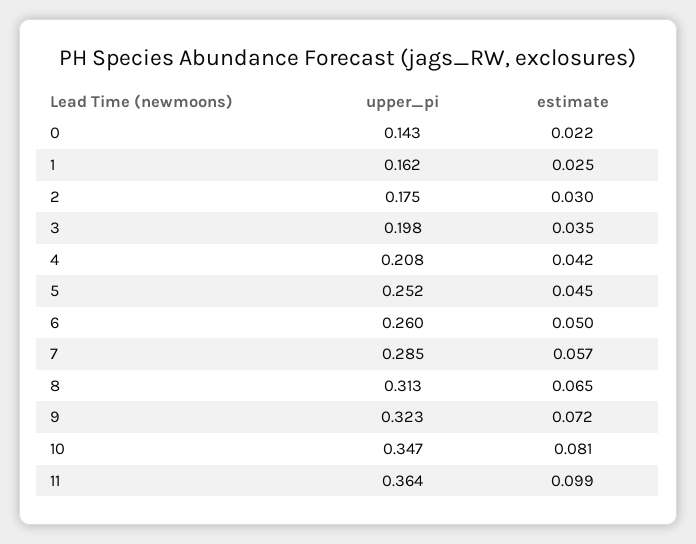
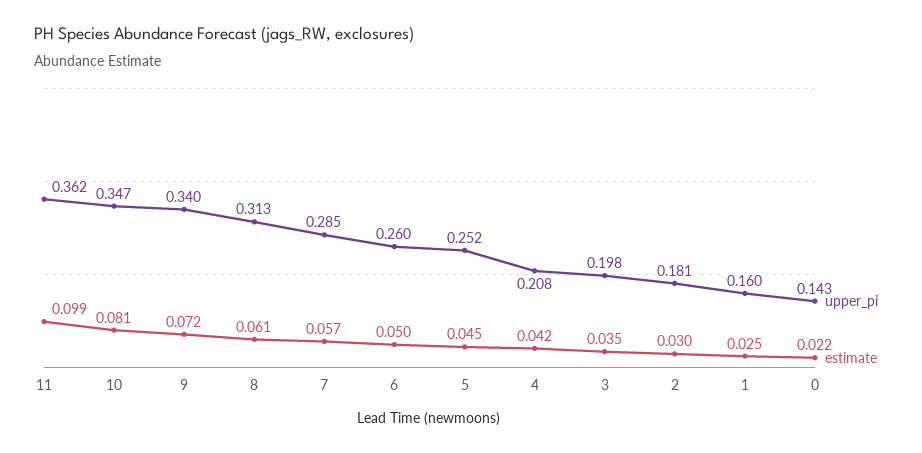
  {
    "upper_pi": {
      "0": 0.143,
-     "1": 0.162,
+     "1": 0.16,
-     "2": 0.175,
+     "2": 0.181,
      "3": 0.198,
      "4": 0.208,
      "5": 0.252,
      "6": 0.26,
      "7": 0.285,
      "8": 0.313,
-     "9": 0.323,
+     "9": 0.34,
      "10": 0.347,
-     "11": 0.364
+     "11": 0.362
    },
    "estimate": {
      "0": 0.022,
      "1": 0.025,
      "2": 0.03,
      "3": 0.035,
      "4": 0.042,
      "5": 0.045,
      "6": 0.05,
      "7": 0.057,
-     "8": 0.065,
+     "8": 0.061,
      "9": 0.072,
      "10": 0.081,
      "11": 0.099
    }
  }

